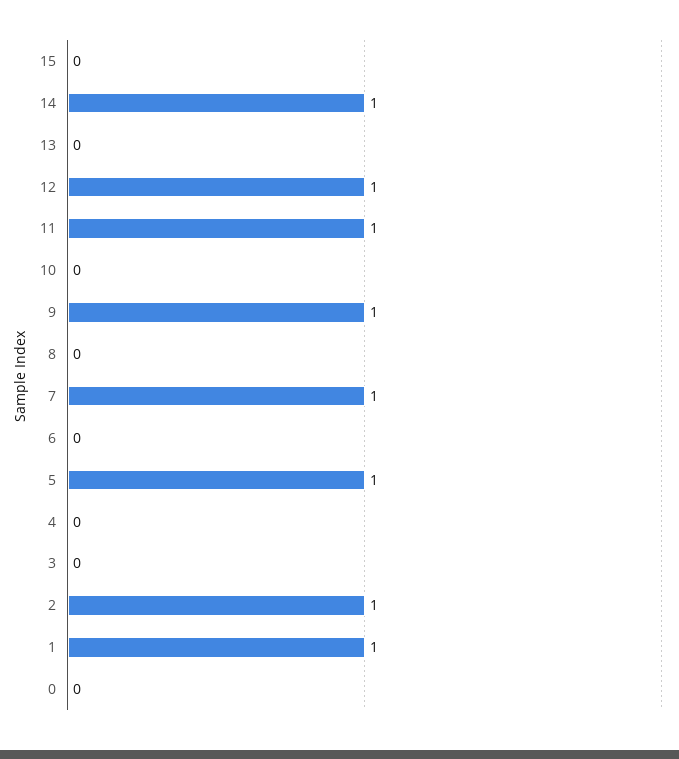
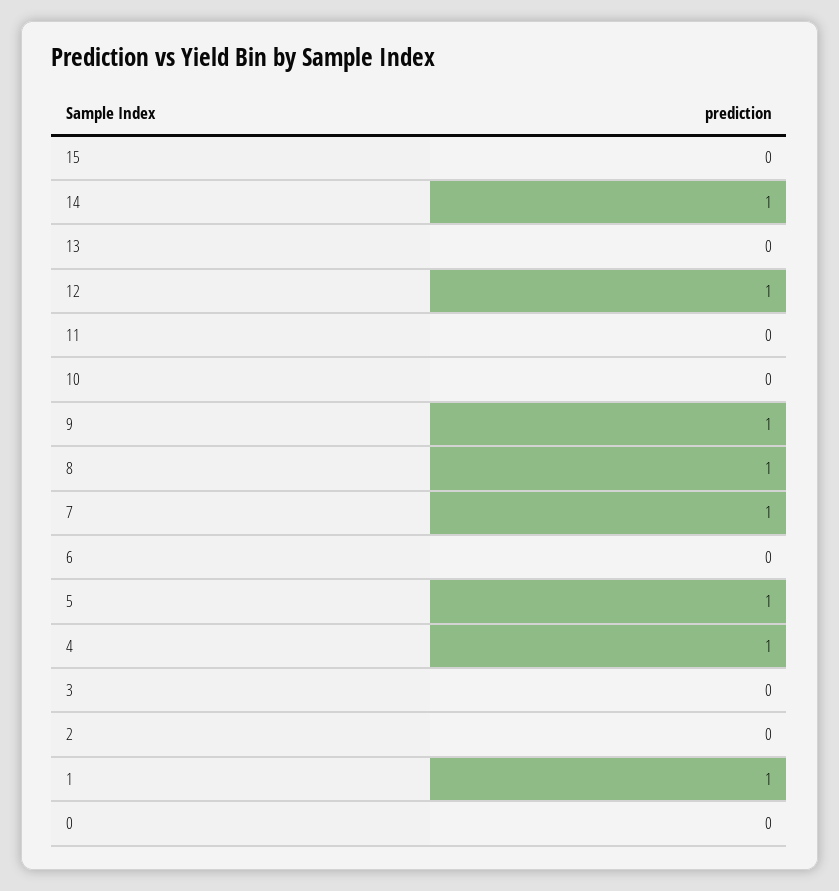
  {
    "15": 0,
    "14": 1,
    "13": 0,
    "12": 1,
-   "11": 1,
+   "11": 0,
    "10": 0,
    "9": 1,
-   "8": 0,
+   "8": 1,
    "7": 1,
    "6": 0,
    "5": 1,
-   "4": 0,
+   "4": 1,
    "3": 0,
-   "2": 1,
+   "2": 0,
    "1": 1,
    "0": 0
  }

